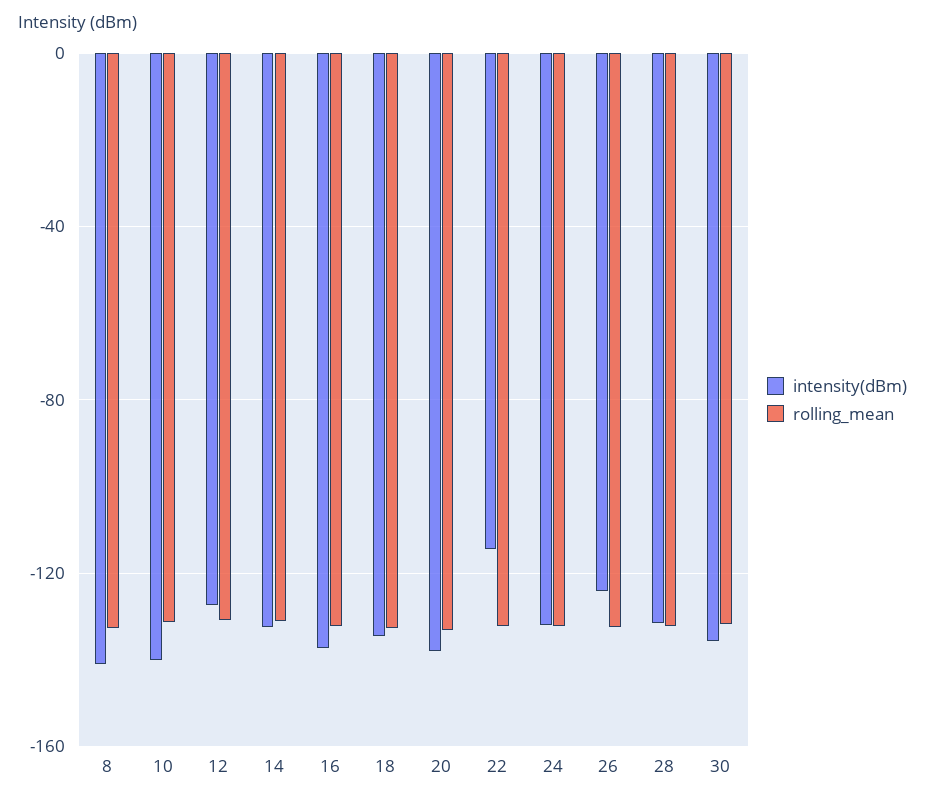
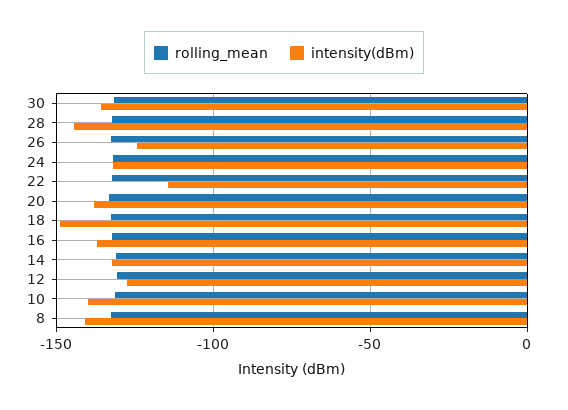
  {
    "intensity(dBm)": {
      "8": -140,
      "10": -140,
      "12": -125,
      "14": -130,
      "16": -135,
-     "18": -135,
+     "18": -150,
      "20": -140,
      "22": -115,
      "24": -130,
      "26": -125,
-     "28": -130,
+     "28": -145,
      "30": -135
    },
    "rolling_mean": {
      "8": -135,
      "10": -130,
      "12": -130,
      "14": -130,
      "16": -130,
      "18": -135,
      "20": -135,
      "22": -130,
      "24": -130,
      "26": -130,
      "28": -130,
      "30": -130
    }
  }

